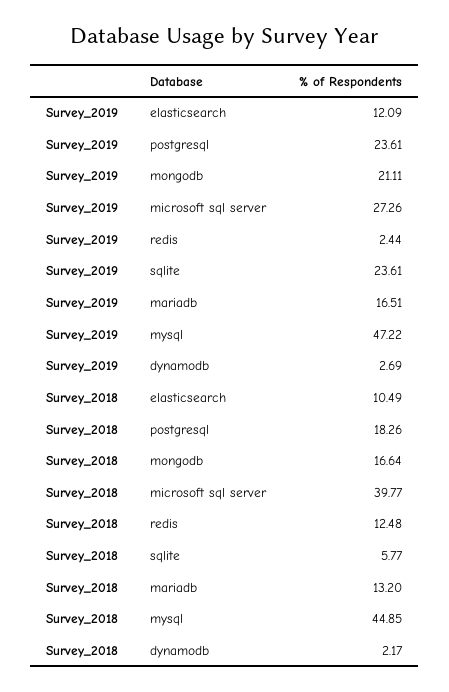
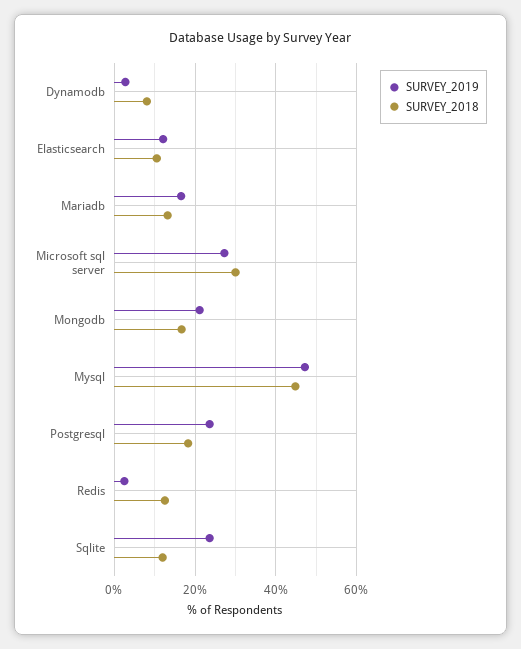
  {
    "Survey_2019": {
      "elasticsearch": 12.09,
      "postgresql": 23.61,
      "mongodb": 21.11,
      "microsoft sql server": 27.26,
      "redis": 2.44,
      "sqlite": 23.61,
      "mariadb": 16.51,
      "mysql": 47.22,
      "dynamodb": 2.69
    },
    "Survey_2018": {
      "elasticsearch": 10.49,
      "postgresql": 18.26,
      "mongodb": 16.64,
-     "microsoft sql server": 39.77,
+     "microsoft sql server": 30,
      "redis": 12.48,
-     "sqlite": 5.77,
+     "sqlite": 12,
      "mariadb": 13.2,
      "mysql": 44.85,
-     "dynamodb": 2.17
+     "dynamodb": 8
    }
  }

